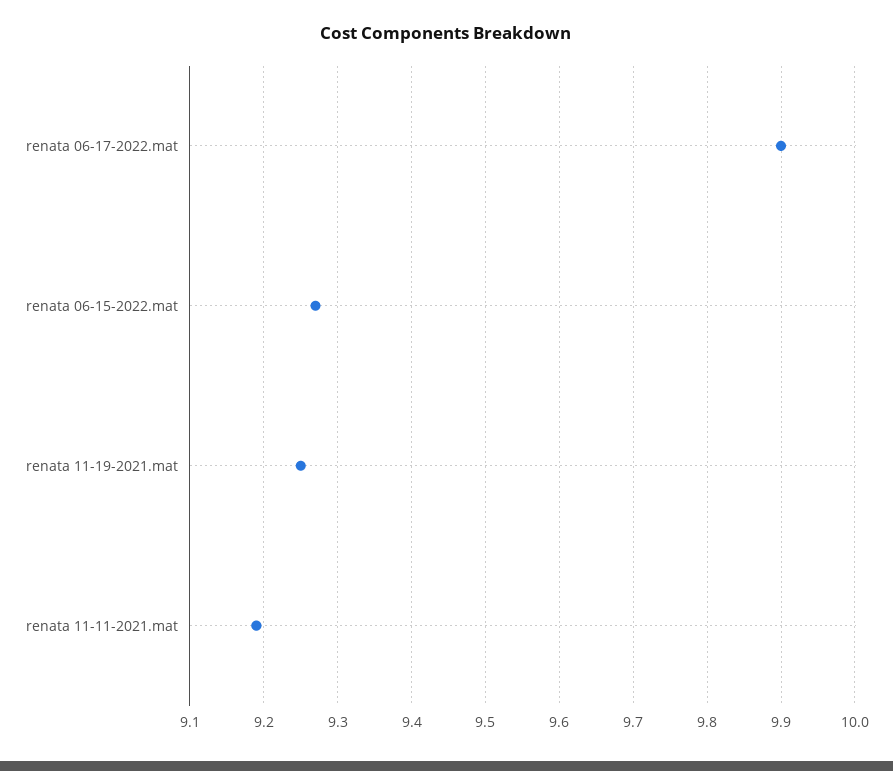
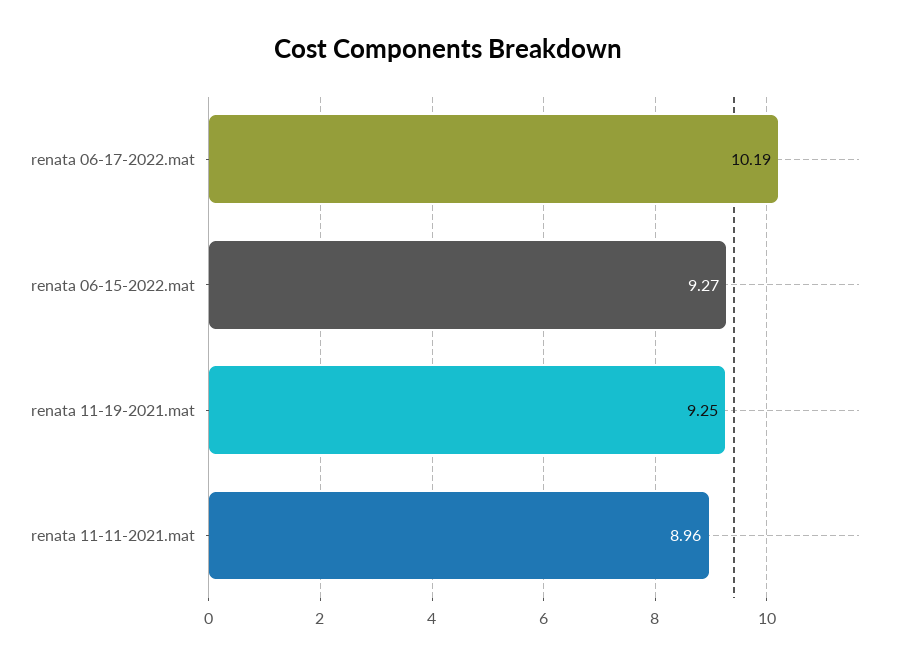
  {
-   "renata 06-17-2022.mat": 9.9,
+   "renata 06-17-2022.mat": 10.19,
    "renata 06-15-2022.mat": 9.27,
    "renata 11-19-2021.mat": 9.25,
-   "renata 11-11-2021.mat": 9.19
+   "renata 11-11-2021.mat": 8.96
  }

